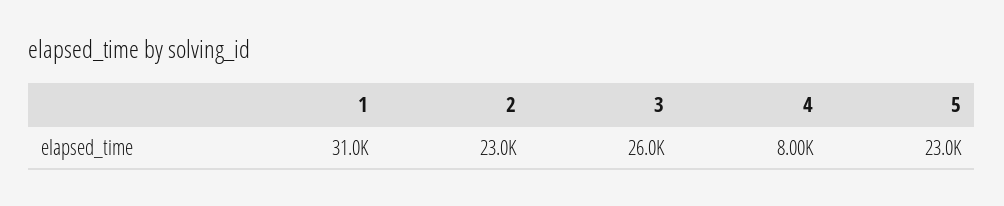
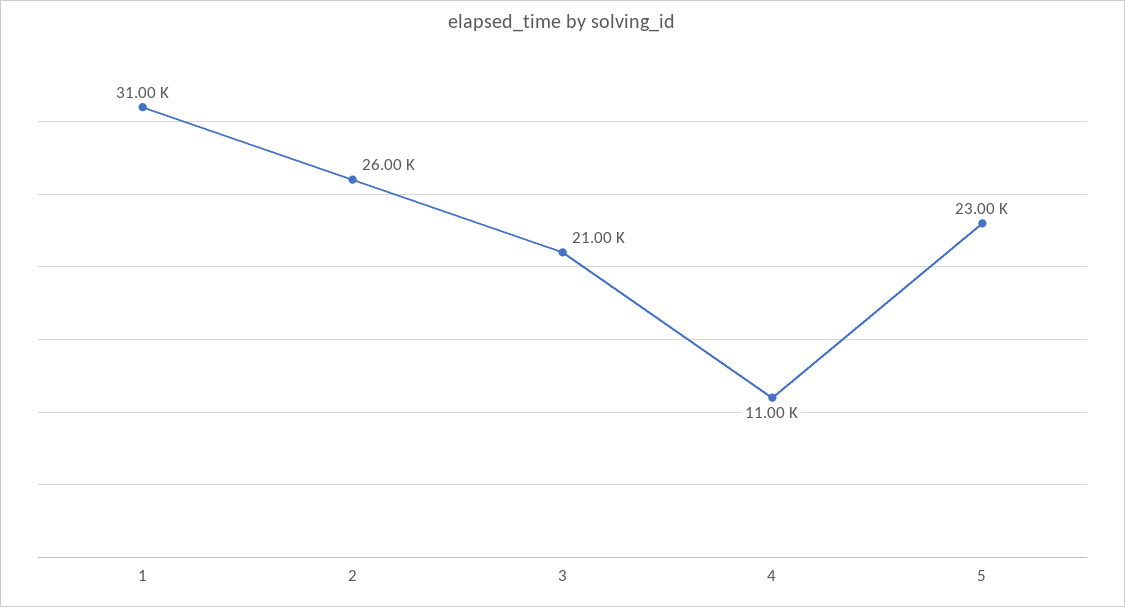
  {
    "1": 31000,
-   "2": 23000,
+   "2": 26000,
-   "3": 26000,
+   "3": 21000,
-   "4": 8000,
+   "4": 11000,
    "5": 23000
  }

